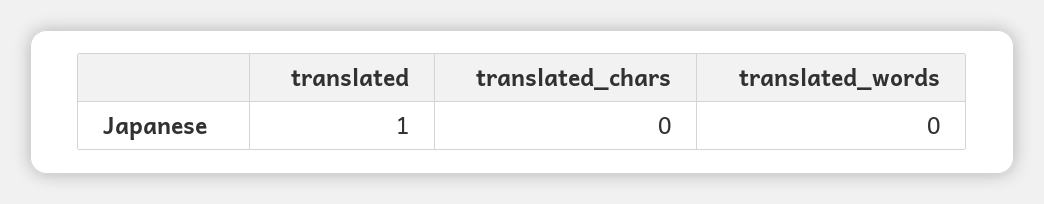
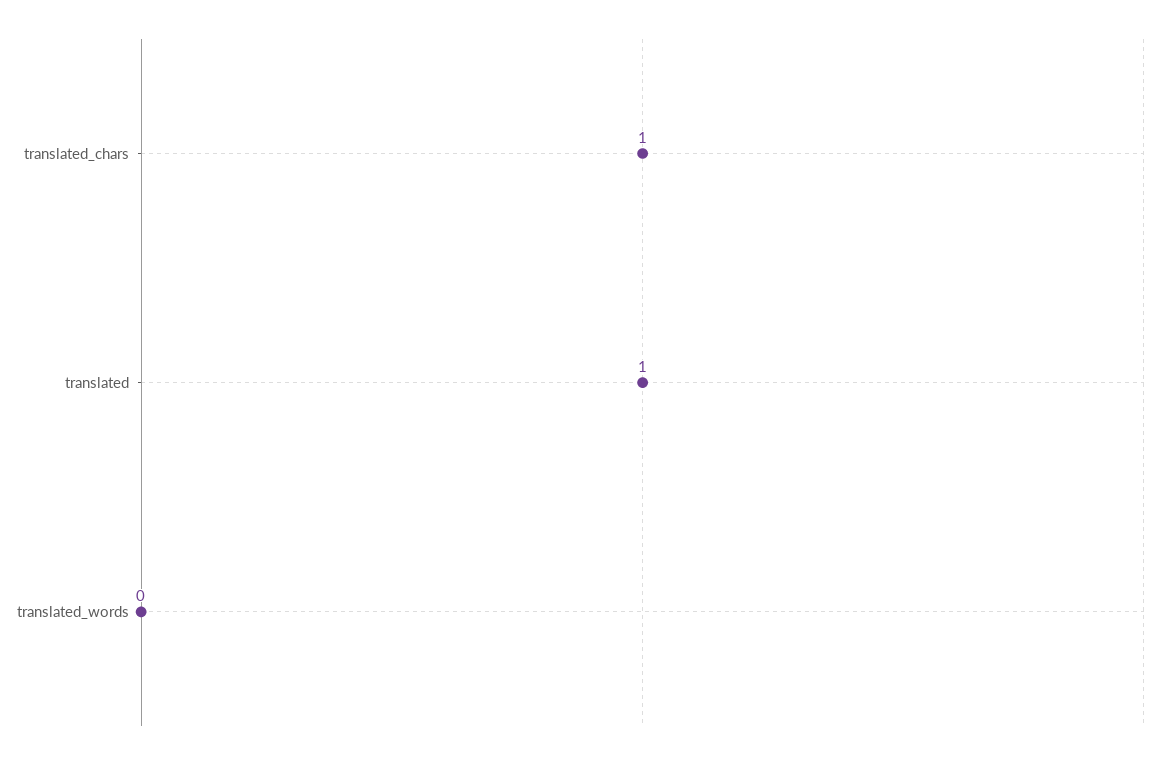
  {
    "translated": 1,
-   "translated_chars": 0,
+   "translated_chars": 1,
    "translated_words": 0
  }

